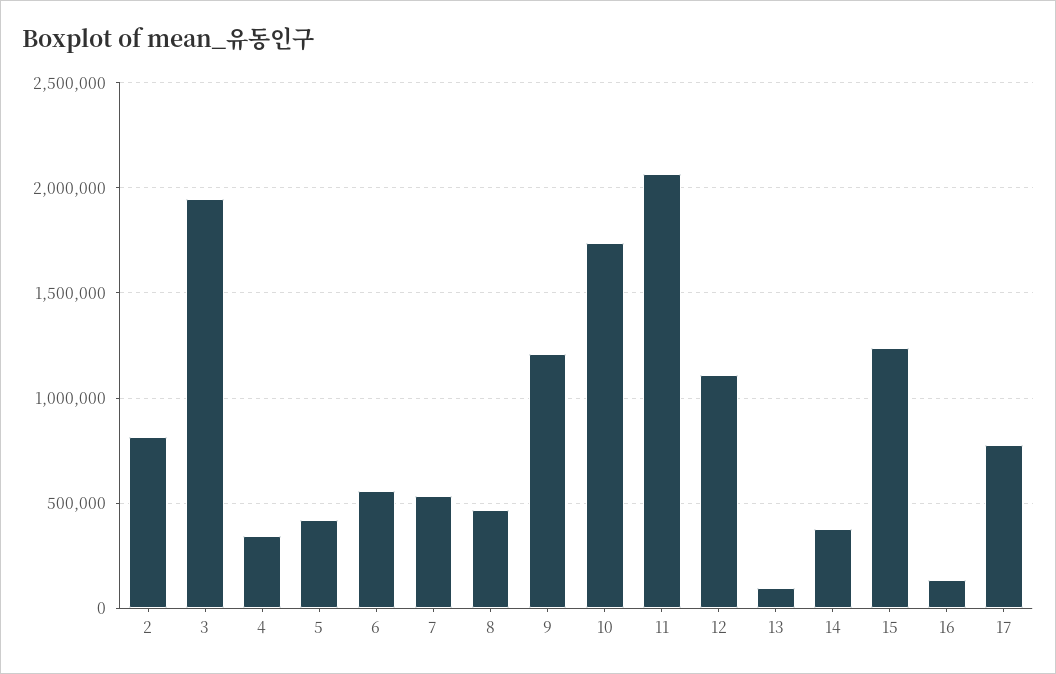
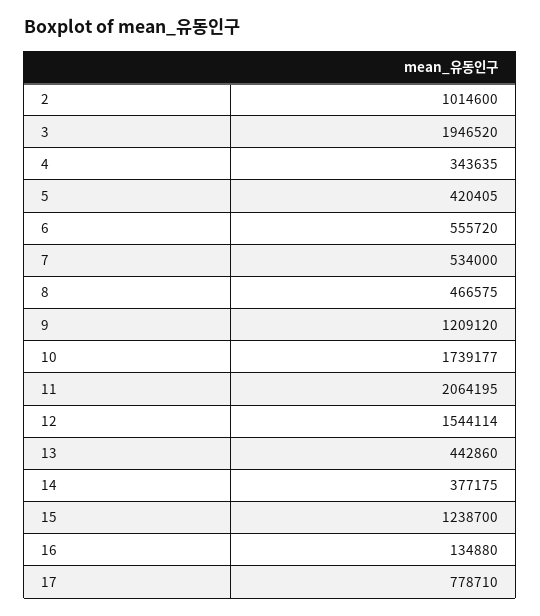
  {
-   "2": 800000,
+   "2": 1014600,
    "3": 1946520,
    "4": 343635,
    "5": 420405,
    "6": 555720,
    "7": 534000,
    "8": 466575,
    "9": 1209120,
    "10": 1739177,
    "11": 2064195,
-   "12": 1100000,
+   "12": 1544114,
-   "13": 100000,
+   "13": 442860,
    "14": 377175,
    "15": 1238700,
    "16": 134880,
    "17": 778710
  }

